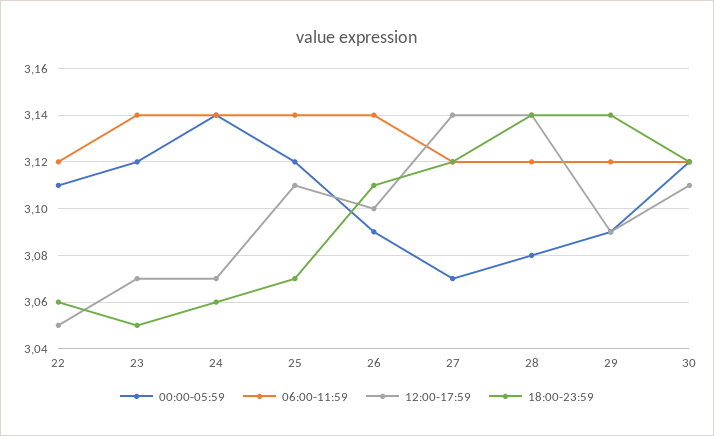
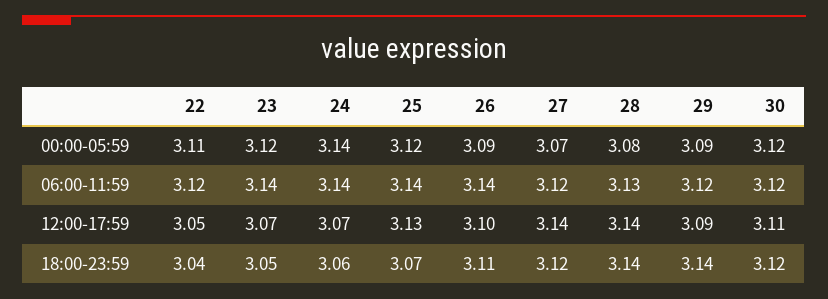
  {
    "00:00-05:59": {
      "22": 3.11,
      "23": 3.12,
      "24": 3.14,
      "25": 3.12,
      "26": 3.09,
      "27": 3.07,
      "28": 3.08,
      "29": 3.09,
      "30": 3.12
    },
    "06:00-11:59": {
      "22": 3.12,
      "23": 3.14,
      "24": 3.14,
      "25": 3.14,
      "26": 3.14,
      "27": 3.12,
-     "28": 3.12,
+     "28": 3.13,
      "29": 3.12,
      "30": 3.12
    },
    "12:00-17:59": {
      "22": 3.05,
      "23": 3.07,
      "24": 3.07,
-     "25": 3.11,
+     "25": 3.13,
      "26": 3.1,
      "27": 3.14,
      "28": 3.14,
      "29": 3.09,
      "30": 3.11
    },
    "18:00-23:59": {
-     "22": 3.06,
+     "22": 3.04,
      "23": 3.05,
      "24": 3.06,
      "25": 3.07,
      "26": 3.11,
      "27": 3.12,
      "28": 3.14,
      "29": 3.14,
      "30": 3.12
    }
  }

